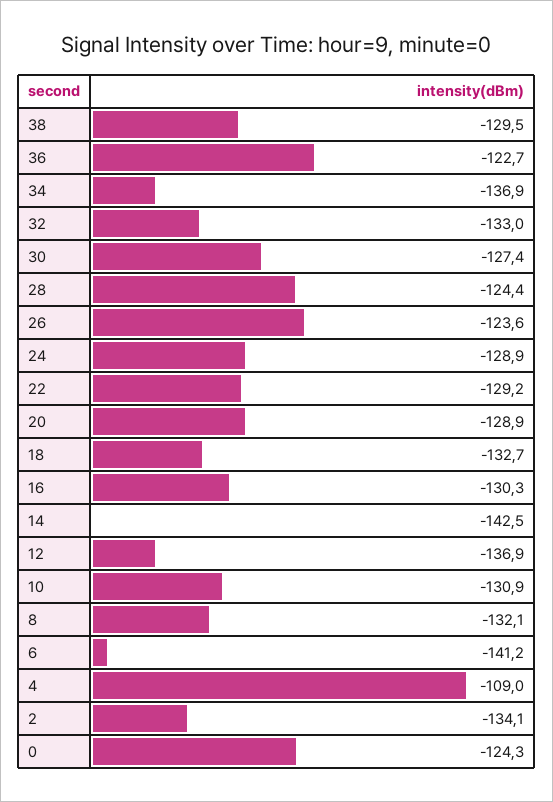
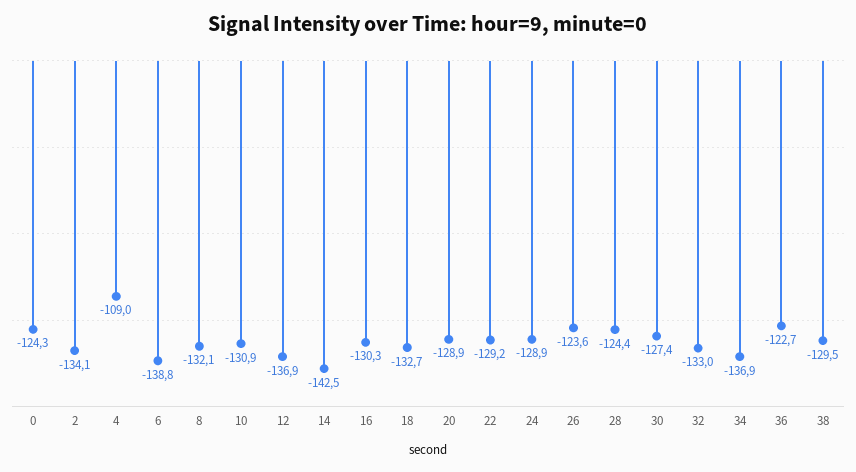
  {
    "38": -129.5,
    "36": -122.7,
    "34": -136.9,
    "32": -133,
    "30": -127.4,
    "28": -124.4,
    "26": -123.6,
    "24": -128.9,
    "22": -129.2,
    "20": -128.9,
    "18": -132.7,
    "16": -130.3,
    "14": -142.5,
    "12": -136.9,
    "10": -130.9,
    "8": -132.1,
-   "6": -141.2,
+   "6": -138.8,
    "4": -109,
    "2": -134.1,
    "0": -124.3
  }

